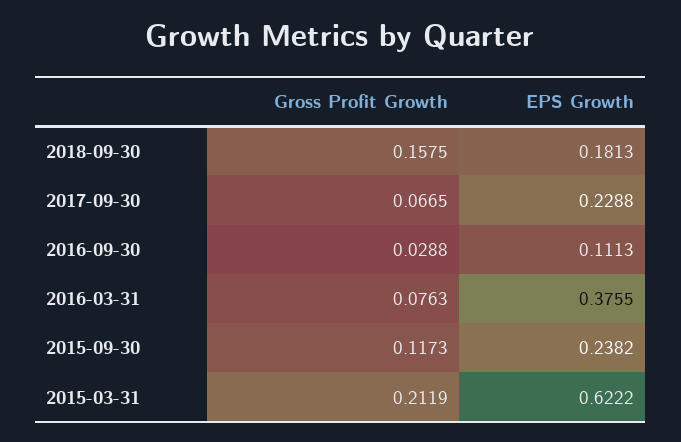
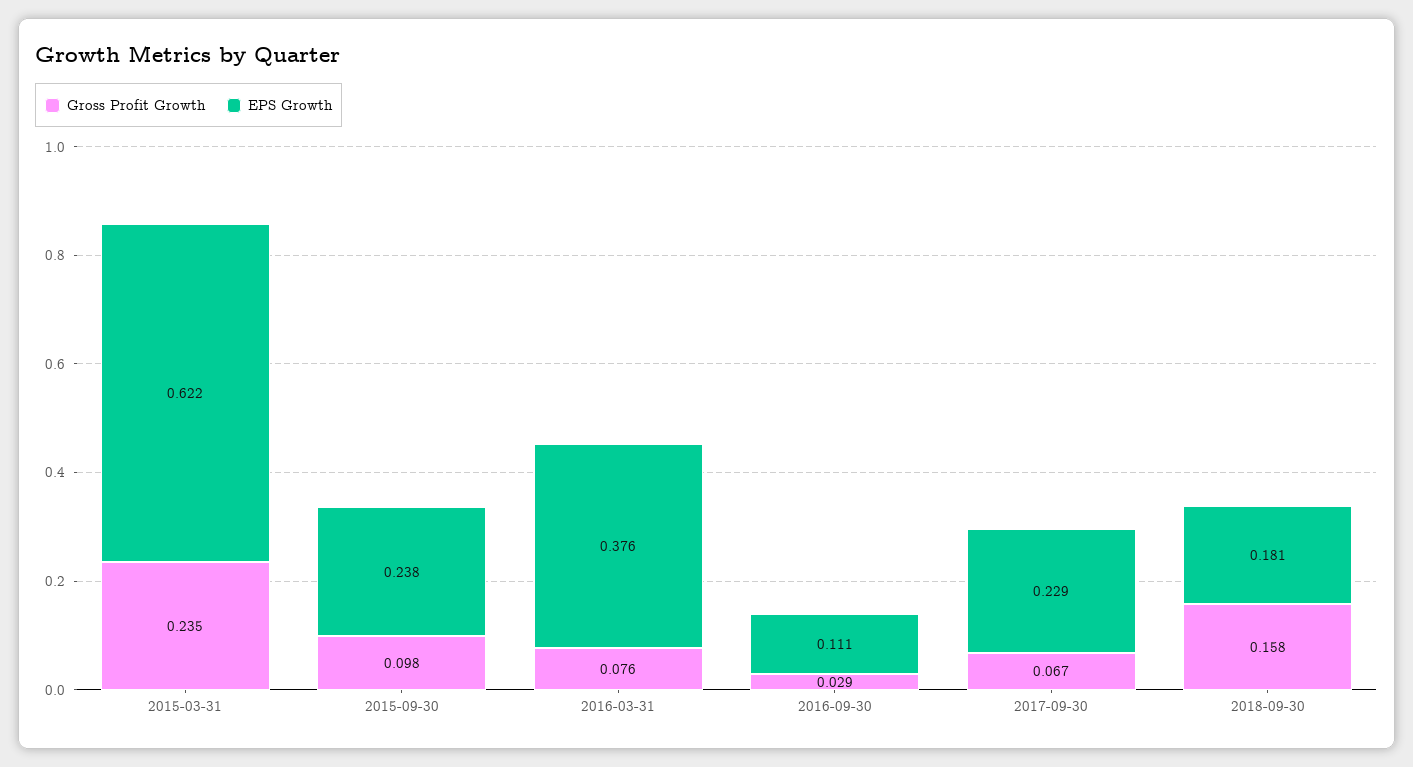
  {
    "Gross Profit Growth": {
      "2018-09-30": 0.1575,
      "2017-09-30": 0.0665,
      "2016-09-30": 0.0288,
      "2016-03-31": 0.0763,
-     "2015-09-30": 0.1173,
+     "2015-09-30": 0.098,
-     "2015-03-31": 0.2119
+     "2015-03-31": 0.235
    },
    "EPS Growth": {
      "2018-09-30": 0.1813,
      "2017-09-30": 0.2288,
      "2016-09-30": 0.1113,
      "2016-03-31": 0.3755,
      "2015-09-30": 0.2382,
      "2015-03-31": 0.6222
    }
  }

